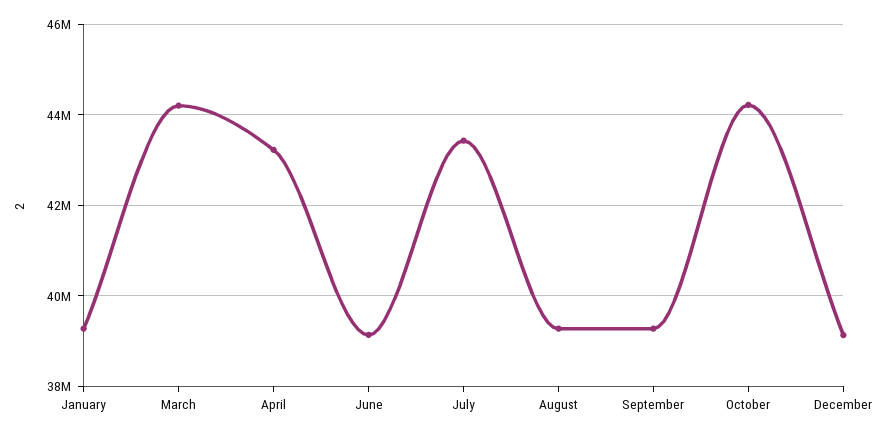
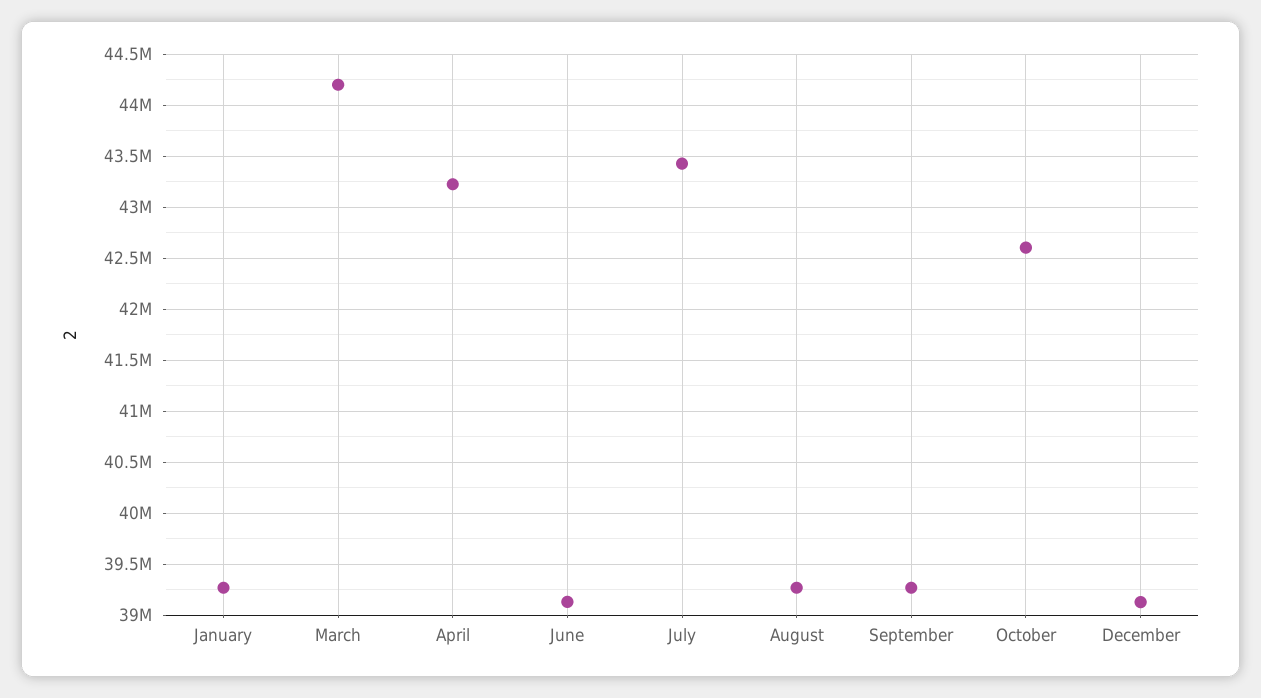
  {
    "January": 39300000,
    "March": 44200000,
    "April": 43200000,
    "June": 39100000,
    "July": 43400000,
    "August": 39300000,
    "September": 39300000,
-   "October": 44200000,
+   "October": 42600000,
    "December": 39100000
  }

